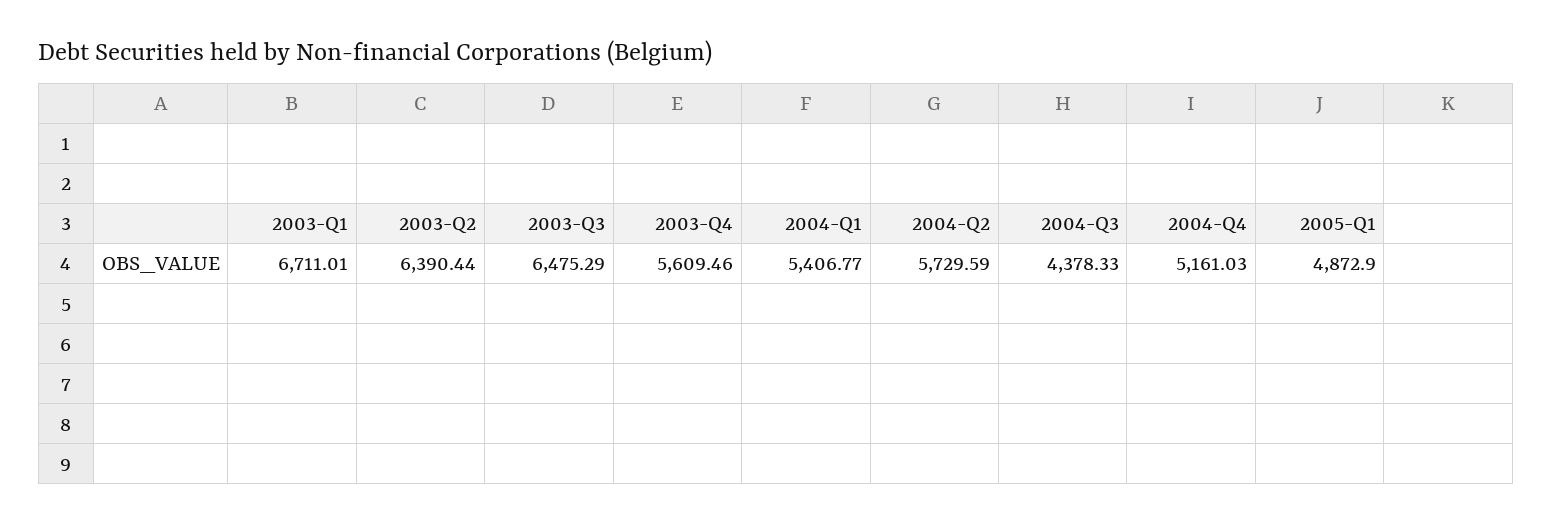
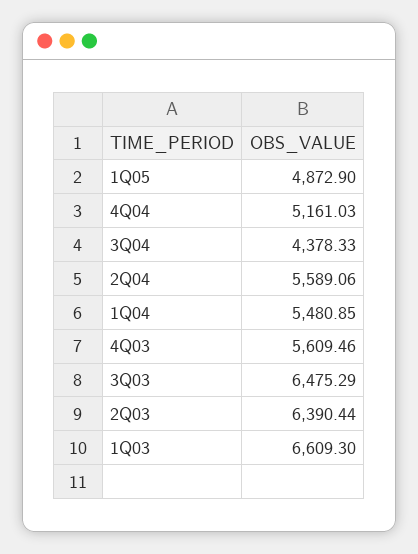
  {
-   "2003-Q1": 6711.01,
+   "2003-Q1": 6609.3,
    "2003-Q2": 6390.44,
    "2003-Q3": 6475.29,
    "2003-Q4": 5609.46,
-   "2004-Q1": 5406.77,
+   "2004-Q1": 5480.85,
-   "2004-Q2": 5729.59,
+   "2004-Q2": 5589.06,
    "2004-Q3": 4378.33,
    "2004-Q4": 5161.03,
    "2005-Q1": 4872.9
  }

